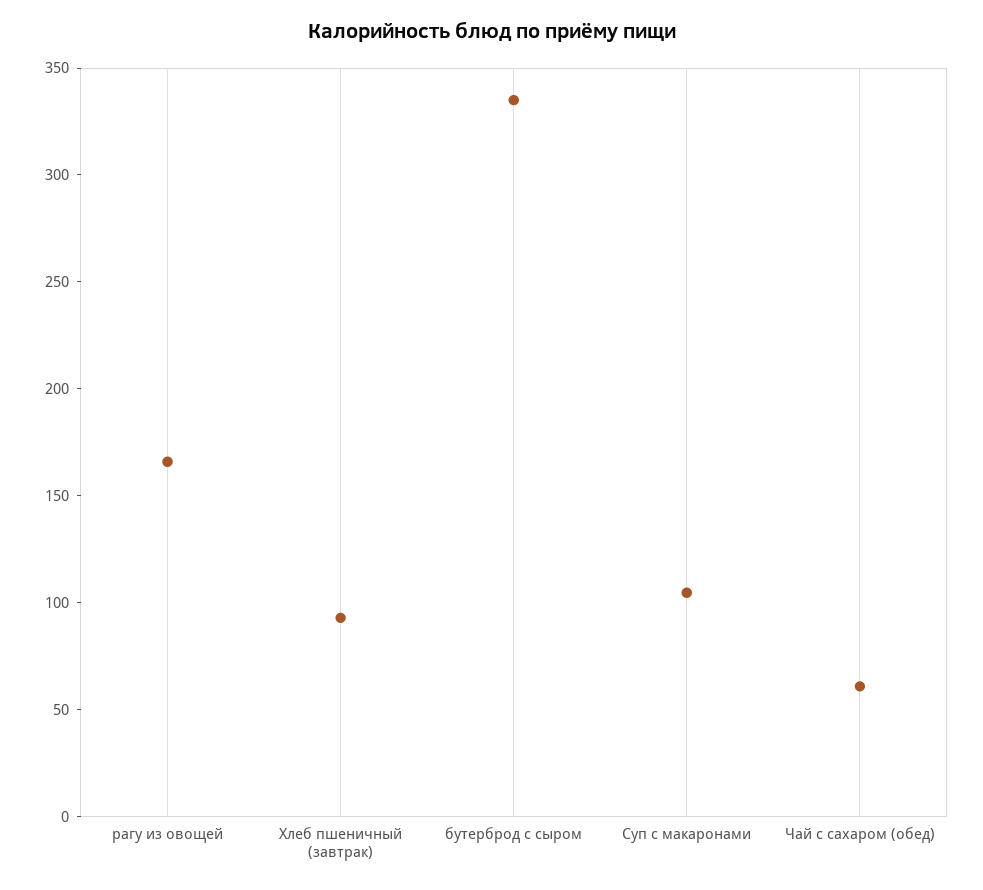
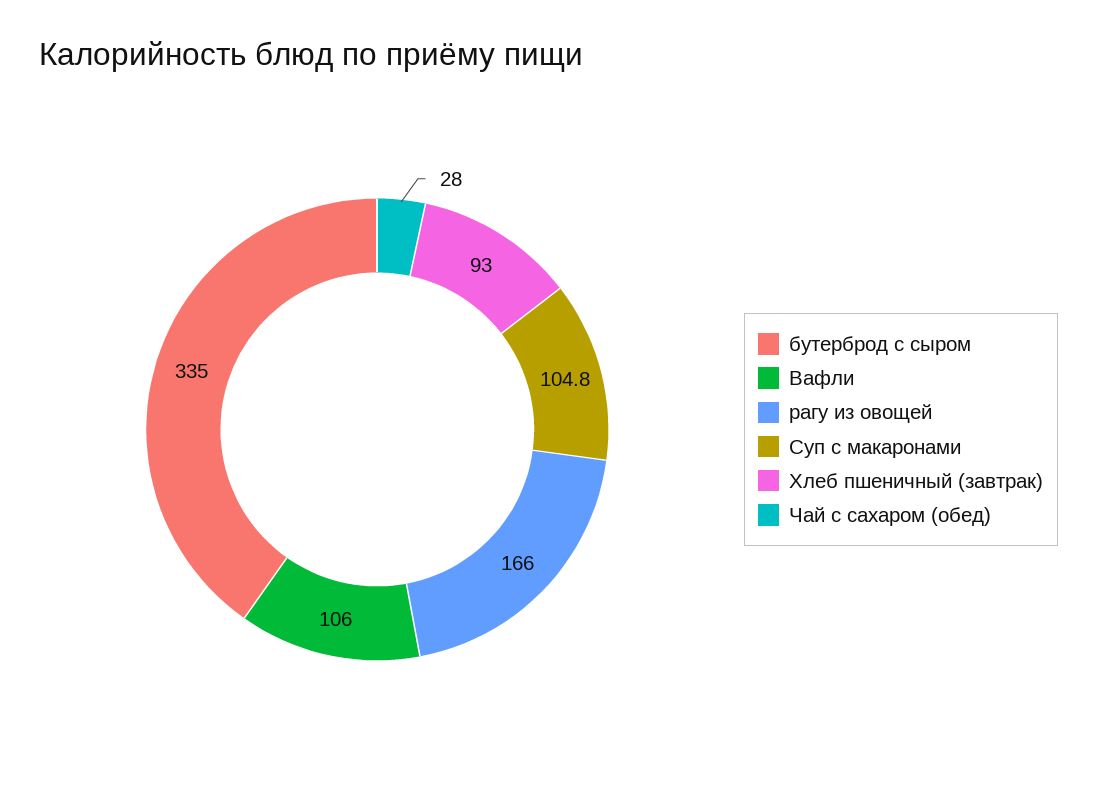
  {
    "рагу из овощей": 166,
    "Хлеб пшеничный (завтрак)": 93,
    "бутерброд с сыром": 335,
    "Суп с макаронами": 104.8,
-   "Чай с сахаром (обед)": 60
+   "Чай с сахаром (обед)": 28,
+   "Вафли": 106
  }

